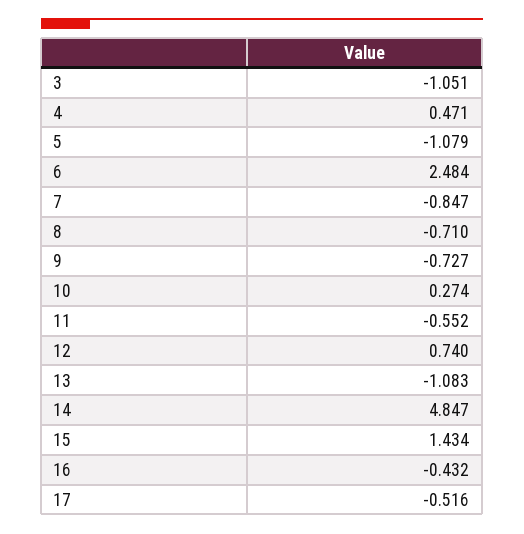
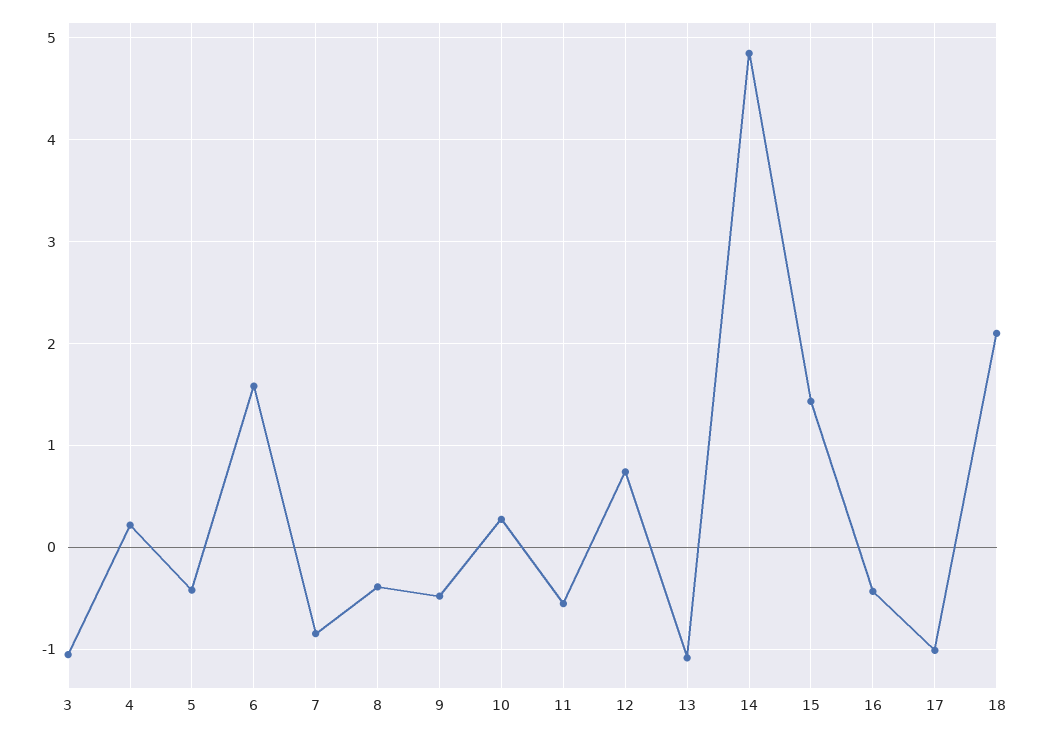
  {
    "3": -1.051,
-   "4": 0.471,
+   "4": 0.2,
-   "5": -1.079,
+   "5": -0.4,
-   "6": 2.484,
+   "6": 1.6,
    "7": -0.847,
-   "8": -0.71,
+   "8": -0.4,
-   "9": -0.727,
+   "9": -0.5,
    "10": 0.274,
    "11": -0.552,
    "12": 0.74,
    "13": -1.083,
    "14": 4.847,
    "15": 1.434,
    "16": -0.432,
-   "17": -0.516
+   "17": -1,
+   "18": 2.1
  }

